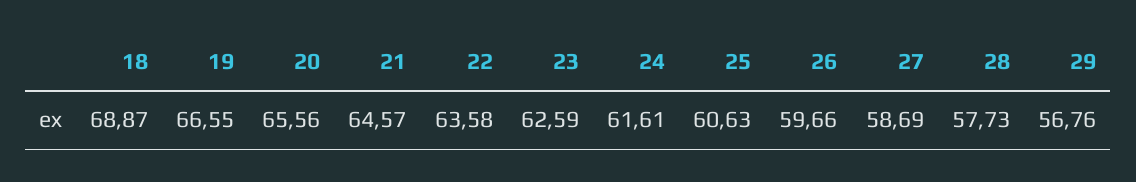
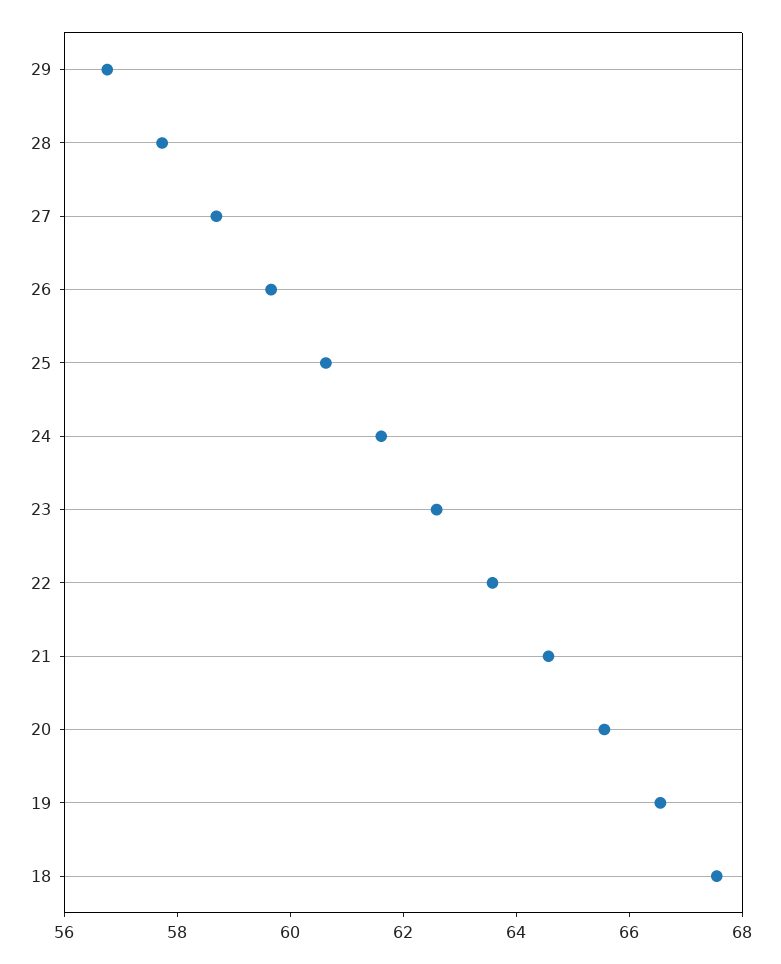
  {
-   "18": 68.87,
+   "18": 67.5,
    "19": 66.55,
    "20": 65.56,
    "21": 64.57,
    "22": 63.58,
    "23": 62.59,
    "24": 61.61,
    "25": 60.63,
    "26": 59.66,
    "27": 58.69,
    "28": 57.73,
    "29": 56.76
  }

